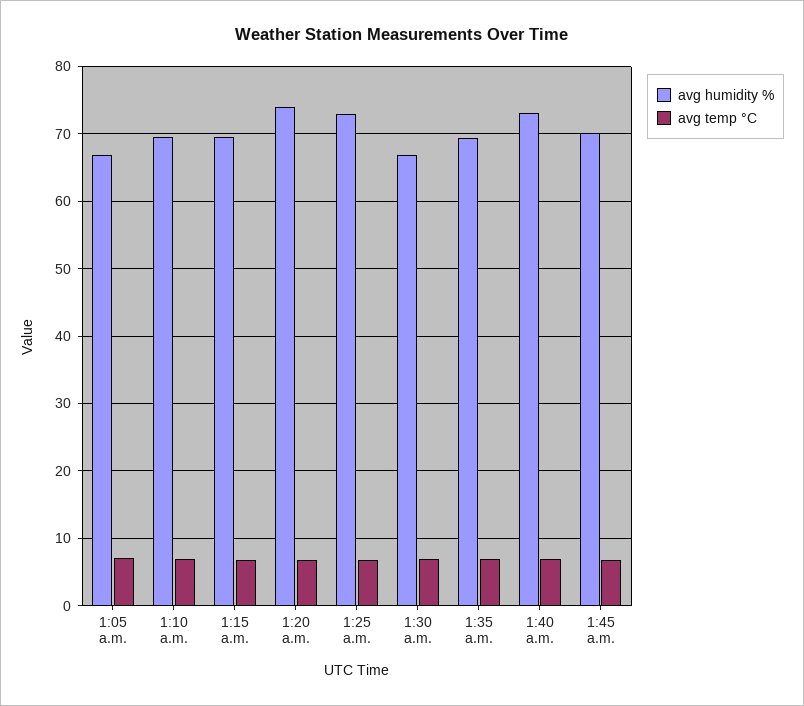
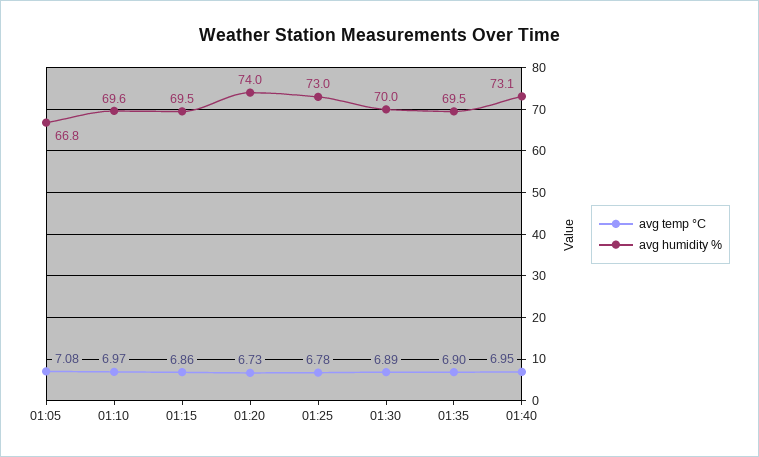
  {
    "avg humidity %": {
      "1:05 a.m.": 66.8,
      "1:10 a.m.": 69.6,
      "1:15 a.m.": 69.5,
      "1:20 a.m.": 74,
      "1:25 a.m.": 73,
-     "1:30 a.m.": 67,
+     "1:30 a.m.": 70,
      "1:35 a.m.": 69.5,
-     "1:40 a.m.": 73.1,
+     "1:40 a.m.": 73.1
-     "1:45 a.m.": 70
    },
    "avg temp °C": {
      "1:05 a.m.": 7.08,
      "1:10 a.m.": 6.97,
      "1:15 a.m.": 6.86,
      "1:20 a.m.": 6.73,
      "1:25 a.m.": 6.78,
      "1:30 a.m.": 6.89,
      "1:35 a.m.": 6.9,
-     "1:40 a.m.": 6.95,
+     "1:40 a.m.": 6.95
-     "1:45 a.m.": 7
    }
  }

